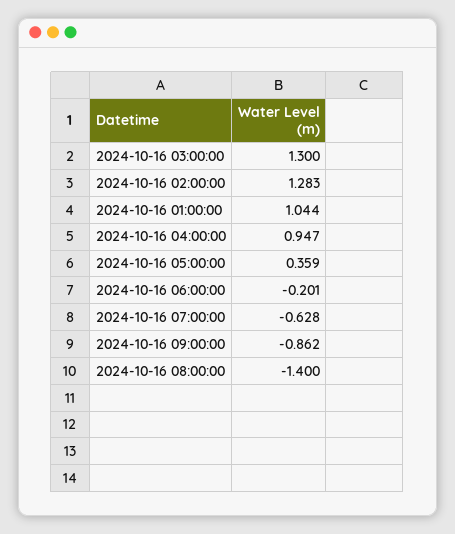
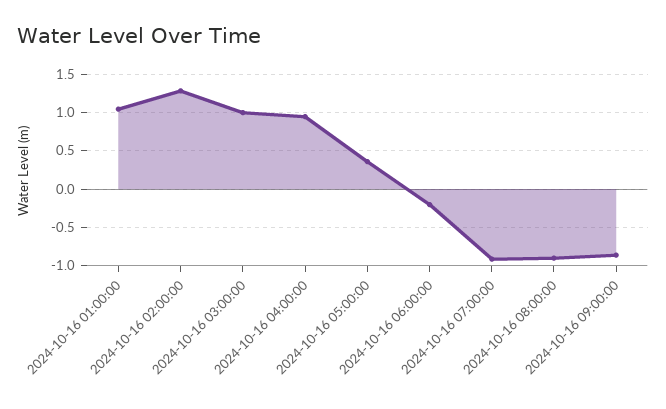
  {
-   "2024-10-16 03:00:00": 1.3,
+   "2024-10-16 03:00:00": 1,
    "2024-10-16 02:00:00": 1.283,
    "2024-10-16 01:00:00": 1.044,
    "2024-10-16 04:00:00": 0.947,
    "2024-10-16 05:00:00": 0.359,
    "2024-10-16 06:00:00": -0.201,
-   "2024-10-16 07:00:00": -0.628,
+   "2024-10-16 07:00:00": -0.9,
    "2024-10-16 09:00:00": -0.862,
-   "2024-10-16 08:00:00": -1.4
+   "2024-10-16 08:00:00": -0.9
  }

